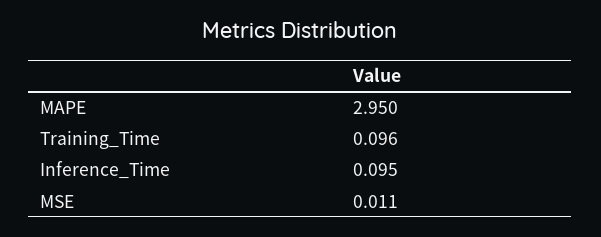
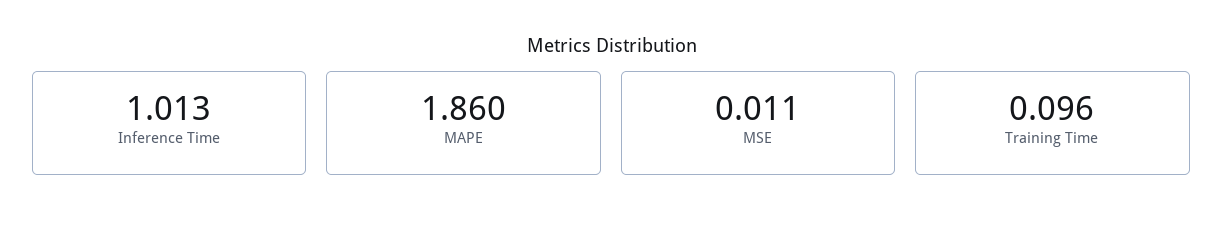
  {
-   "MAPE": 2.95,
+   "MAPE": 1.86,
    "Training_Time": 0.096,
-   "Inference_Time": 0.095,
+   "Inference_Time": 1.013,
    "MSE": 0.011
  }

